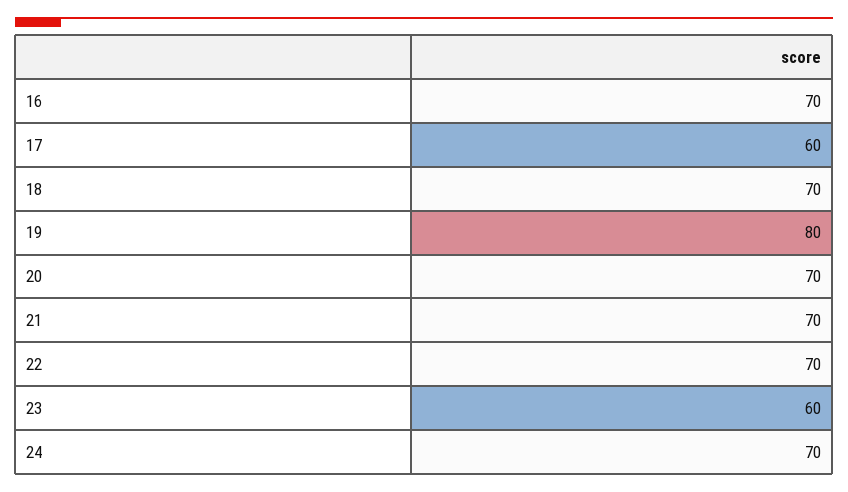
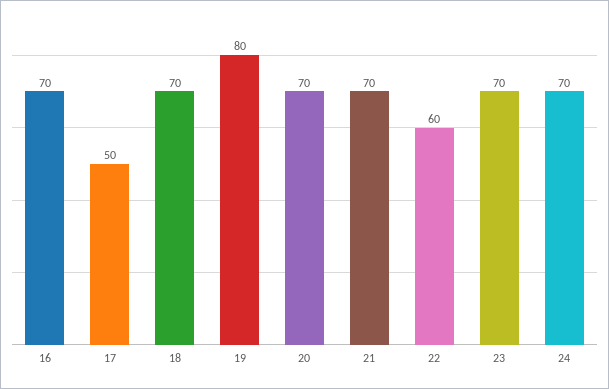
  {
    "16": 70,
-   "17": 60,
+   "17": 50,
    "18": 70,
    "19": 80,
    "20": 70,
    "21": 70,
-   "22": 70,
+   "22": 60,
-   "23": 60,
+   "23": 70,
    "24": 70
  }

